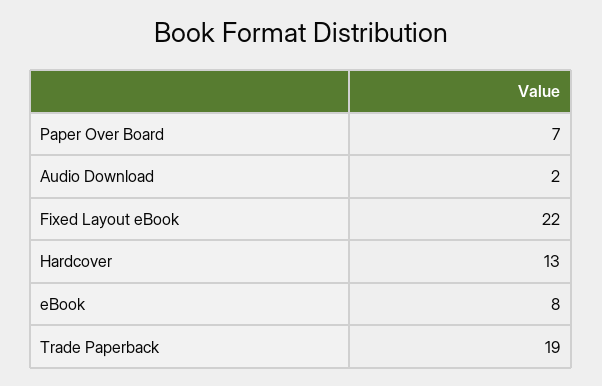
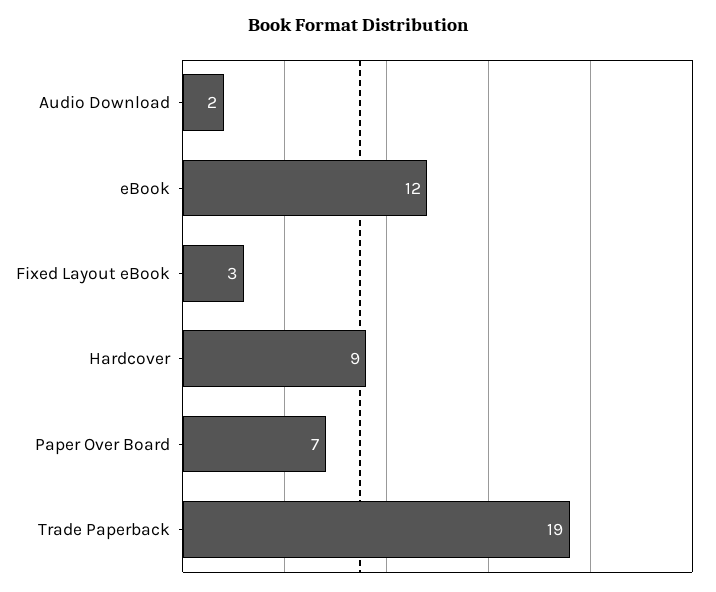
  {
    "Paper Over Board": 7,
    "Audio Download": 2,
-   "Fixed Layout eBook": 22,
+   "Fixed Layout eBook": 3,
-   "Hardcover": 13,
+   "Hardcover": 9,
-   "eBook": 8,
+   "eBook": 12,
    "Trade Paperback": 19
  }

